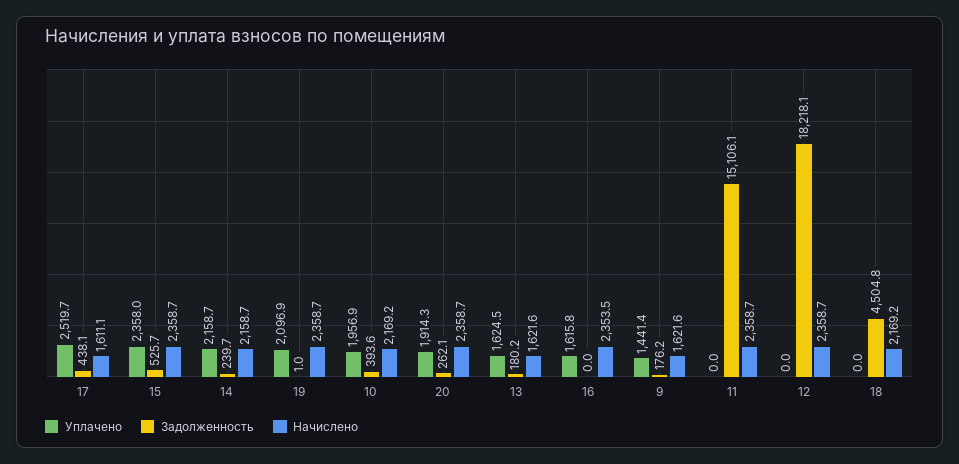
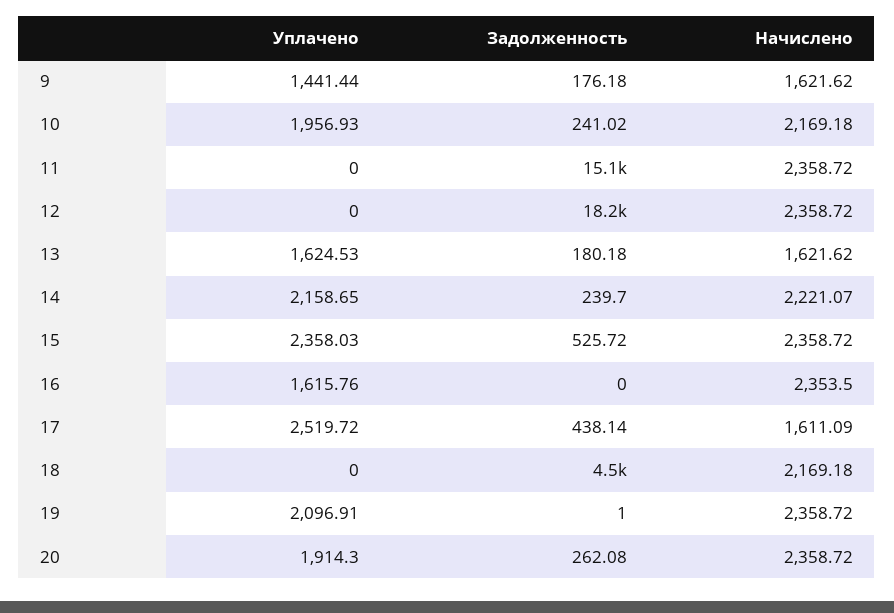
  {
    "Уплачено": {
      "17": 2519.72,
      "15": 2358.03,
      "14": 2158.65,
      "19": 2096.91,
      "10": 1956.93,
      "20": 1914.3,
      "13": 1624.53,
      "16": 1615.76,
      "9": 1441.44,
      "11": 0,
      "12": 0,
      "18": 0
    },
    "Задолженность": {
      "17": 438.14,
      "15": 525.72,
      "14": 239.7,
      "19": 1,
-     "10": 393.6,
+     "10": 241.02,
      "20": 262.08,
      "13": 180.18,
      "16": 0,
      "9": 176.18,
      "11": 15106.1,
      "12": 18218.1,
      "18": 4504.8
    },
    "Начислено": {
      "17": 1611.09,
      "15": 2358.72,
-     "14": 2158.7,
+     "14": 2221.07,
      "19": 2358.72,
      "10": 2169.18,
      "20": 2358.72,
      "13": 1621.62,
      "16": 2353.5,
      "9": 1621.62,
      "11": 2358.72,
      "12": 2358.72,
      "18": 2169.18
    }
  }

